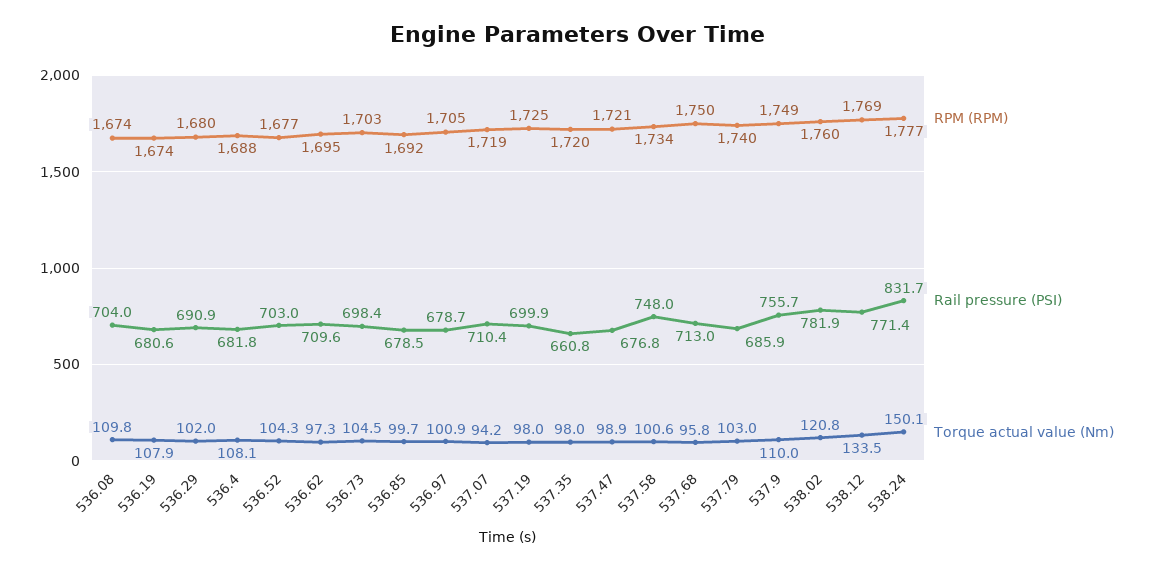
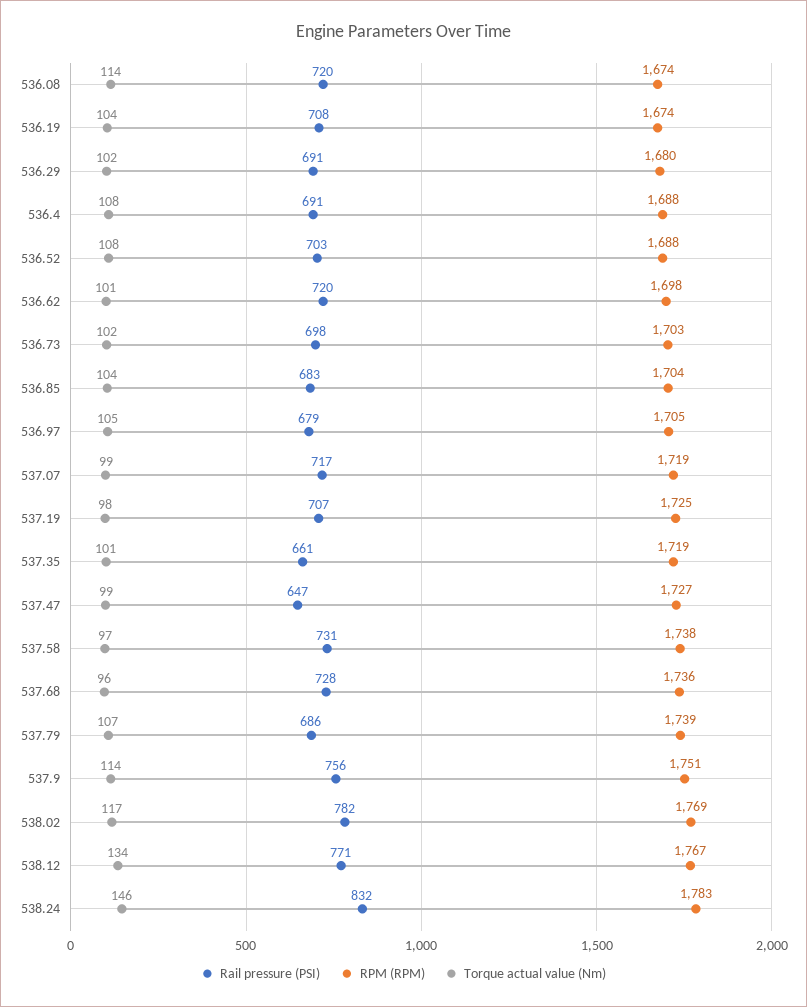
  {
    "RPM (RPM)": {
      "536.08": 1674,
      "536.19": 1674,
      "536.29": 1680,
      "536.4": 1688,
-     "536.52": 1677,
+     "536.52": 1688,
-     "536.62": 1695,
+     "536.62": 1698,
      "536.73": 1703,
-     "536.85": 1692,
+     "536.85": 1704,
      "536.97": 1705,
      "537.07": 1719,
      "537.19": 1725,
-     "537.35": 1720,
+     "537.35": 1719,
-     "537.47": 1721,
+     "537.47": 1727,
-     "537.58": 1734,
+     "537.58": 1738,
-     "537.68": 1750,
+     "537.68": 1736,
-     "537.79": 1740,
+     "537.79": 1739,
-     "537.9": 1749,
+     "537.9": 1751,
-     "538.02": 1760,
+     "538.02": 1769,
-     "538.12": 1769,
+     "538.12": 1767,
-     "538.24": 1777
+     "538.24": 1783
    },
    "Rail pressure (PSI)": {
-     "536.08": 704,
+     "536.08": 720,
-     "536.19": 680.6,
+     "536.19": 708,
      "536.29": 690.9,
-     "536.4": 681.8,
+     "536.4": 691,
      "536.52": 703,
-     "536.62": 709.6,
+     "536.62": 720,
      "536.73": 698.4,
-     "536.85": 678.5,
+     "536.85": 683,
      "536.97": 678.7,
-     "537.07": 710.4,
+     "537.07": 717,
-     "537.19": 699.9,
+     "537.19": 707,
      "537.35": 660.8,
-     "537.47": 676.8,
+     "537.47": 647,
-     "537.58": 748,
+     "537.58": 731,
-     "537.68": 713,
+     "537.68": 728,
      "537.79": 685.9,
      "537.9": 755.7,
      "538.02": 781.9,
      "538.12": 771.4,
      "538.24": 831.7
    },
    "Torque actual value (Nm)": {
-     "536.08": 109.8,
+     "536.08": 114,
-     "536.19": 107.9,
+     "536.19": 104,
      "536.29": 102,
      "536.4": 108.1,
-     "536.52": 104.3,
+     "536.52": 108,
-     "536.62": 97.3,
+     "536.62": 101,
-     "536.73": 104.5,
+     "536.73": 102,
-     "536.85": 99.7,
+     "536.85": 104,
-     "536.97": 100.9,
+     "536.97": 105,
-     "537.07": 94.2,
+     "537.07": 99,
      "537.19": 98,
-     "537.35": 98,
+     "537.35": 101,
      "537.47": 98.9,
-     "537.58": 100.6,
+     "537.58": 97,
      "537.68": 95.8,
-     "537.79": 103,
+     "537.79": 107,
-     "537.9": 110,
+     "537.9": 114,
-     "538.02": 120.8,
+     "538.02": 117,
      "538.12": 133.5,
-     "538.24": 150.1
+     "538.24": 146
    }
  }

